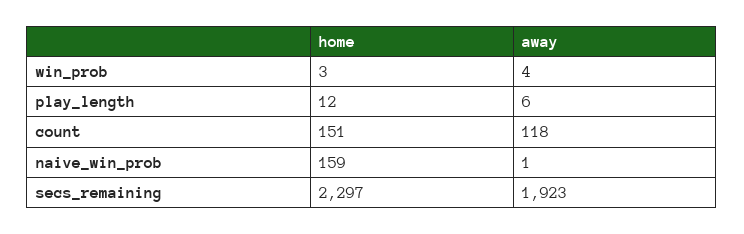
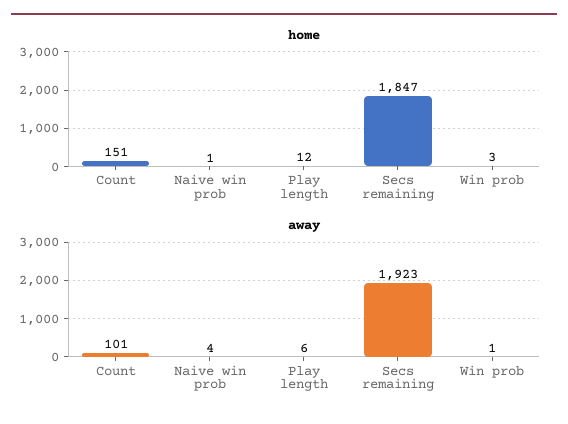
  {
    "home": {
      "win_prob": 3,
      "play_length": 12,
      "count": 151,
-     "naive_win_prob": 159,
+     "naive_win_prob": 1,
-     "secs_remaining": 2297
+     "secs_remaining": 1847
    },
    "away": {
-     "win_prob": 4,
+     "win_prob": 1,
      "play_length": 6,
-     "count": 118,
+     "count": 101,
-     "naive_win_prob": 1,
+     "naive_win_prob": 4,
      "secs_remaining": 1923
    }
  }

